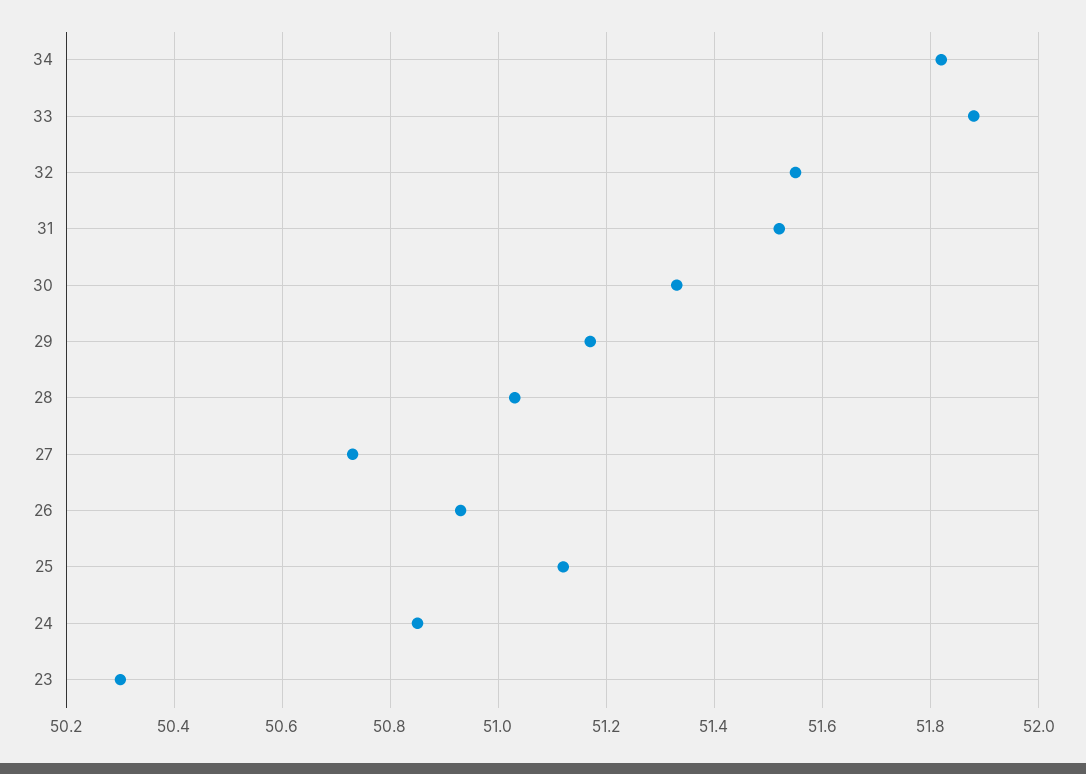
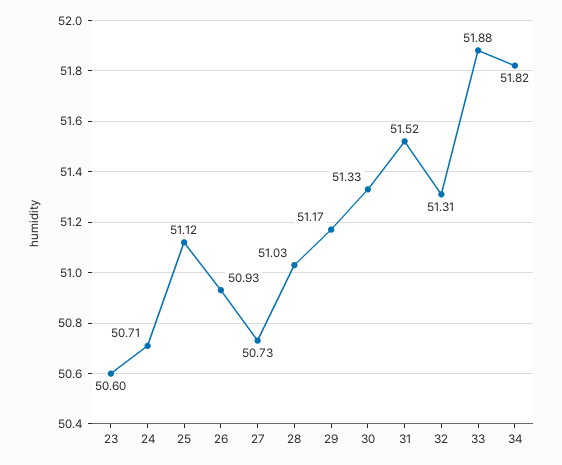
  {
    "34": 51.82,
    "33": 51.88,
-   "32": 51.55,
+   "32": 51.31,
    "31": 51.52,
    "30": 51.33,
    "29": 51.17,
    "28": 51.03,
    "27": 50.73,
    "26": 50.93,
    "25": 51.12,
-   "24": 50.85,
+   "24": 50.71,
-   "23": 50.3
+   "23": 50.6
  }

